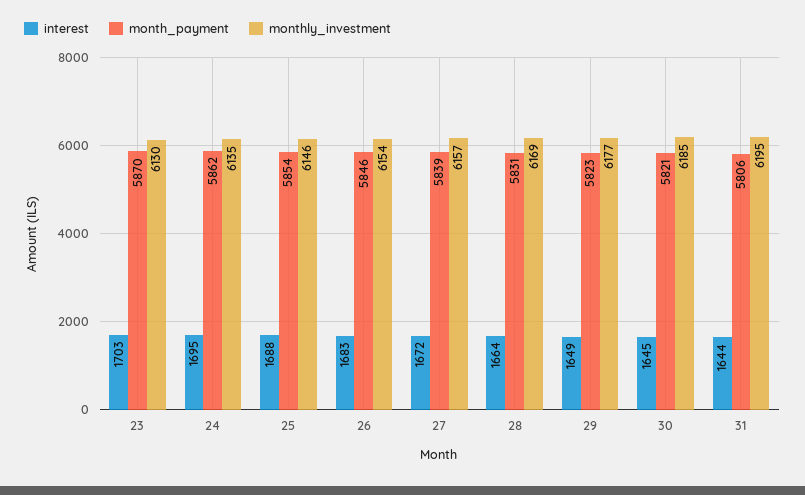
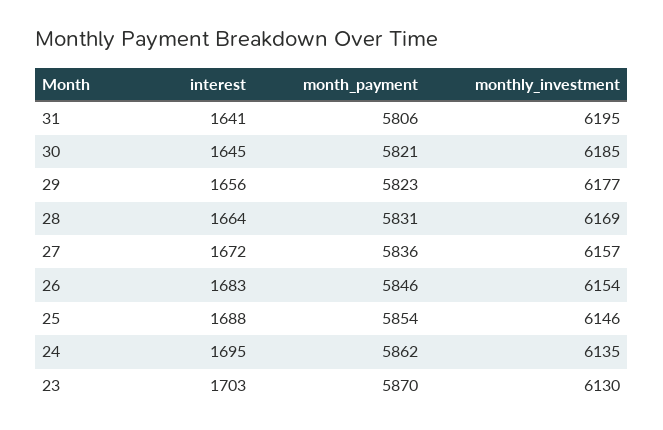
  {
    "interest": {
      "23": 1703,
      "24": 1695,
      "25": 1688,
      "26": 1683,
      "27": 1672,
      "28": 1664,
-     "29": 1649,
+     "29": 1656,
      "30": 1645,
-     "31": 1644
+     "31": 1641
    },
    "month_payment": {
      "23": 5870,
      "24": 5862,
      "25": 5854,
      "26": 5846,
-     "27": 5839,
+     "27": 5836,
      "28": 5831,
      "29": 5823,
      "30": 5821,
      "31": 5806
    },
    "monthly_investment": {
      "23": 6130,
      "24": 6135,
      "25": 6146,
      "26": 6154,
      "27": 6157,
      "28": 6169,
      "29": 6177,
      "30": 6185,
      "31": 6195
    }
  }

